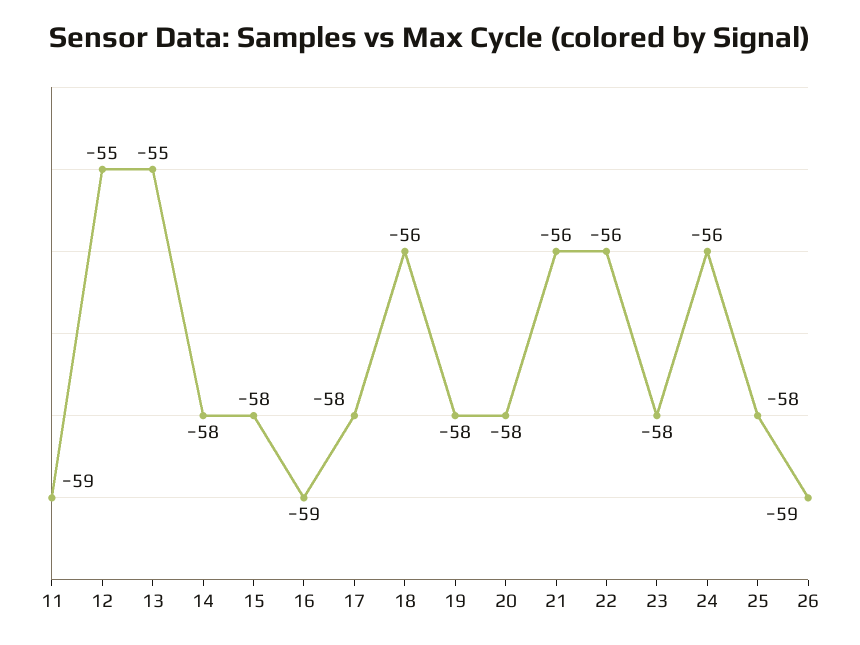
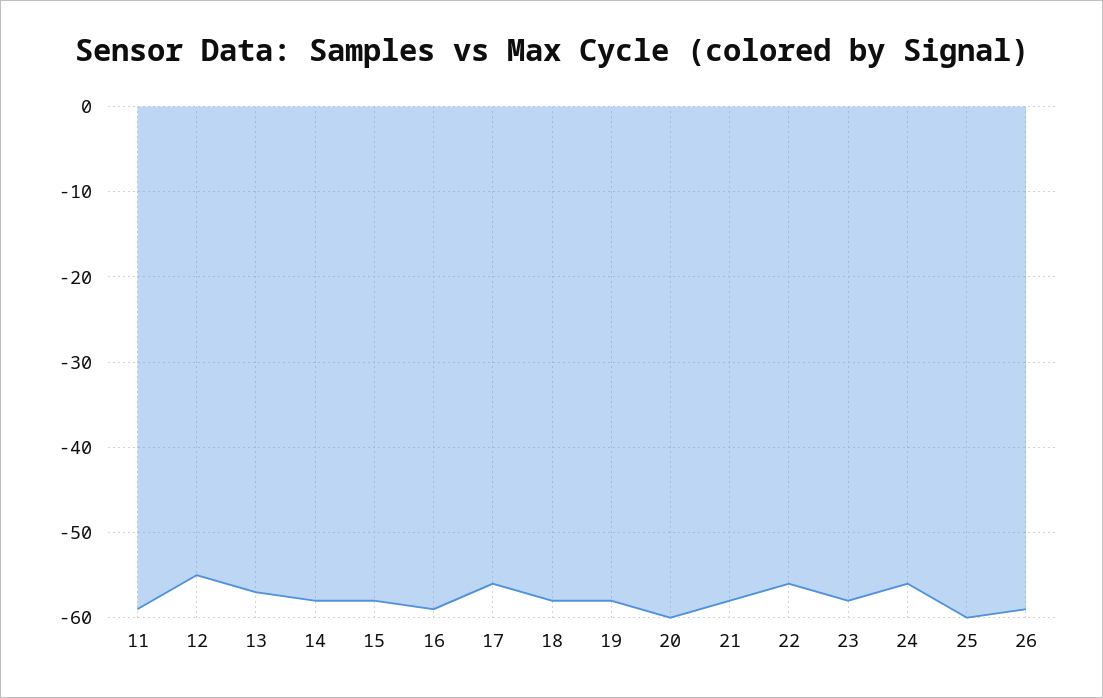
  {
    "11": -59,
    "12": -55,
-   "13": -55,
+   "13": -57,
    "14": -58,
    "15": -58,
    "16": -59,
-   "17": -58,
+   "17": -56,
-   "18": -56,
+   "18": -58,
    "19": -58,
-   "20": -58,
+   "20": -60,
-   "21": -56,
+   "21": -58,
    "22": -56,
    "23": -58,
    "24": -56,
-   "25": -58,
+   "25": -60,
    "26": -59
  }

